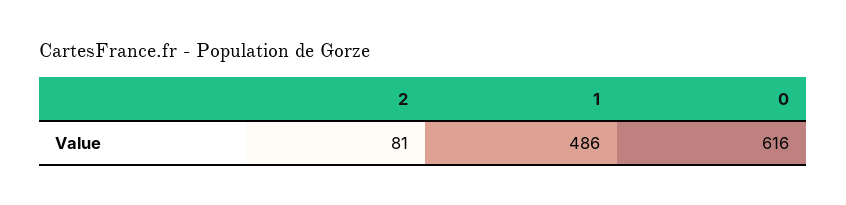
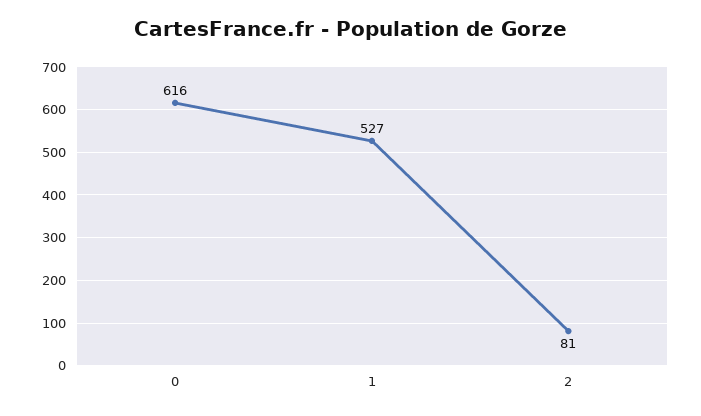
  {
    "2": 81,
-   "1": 486,
+   "1": 527,
    "0": 616
  }

